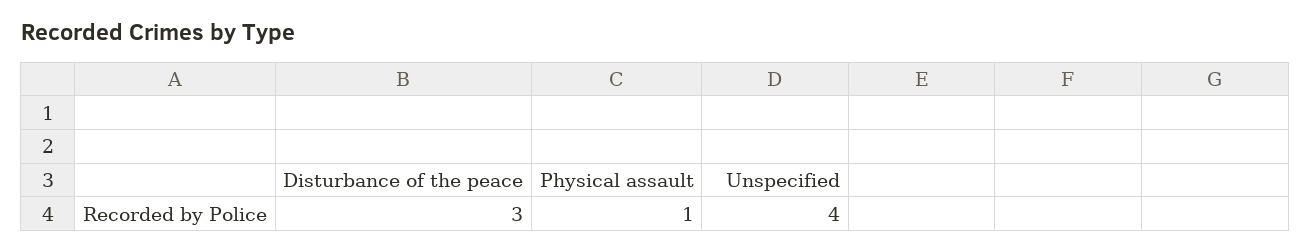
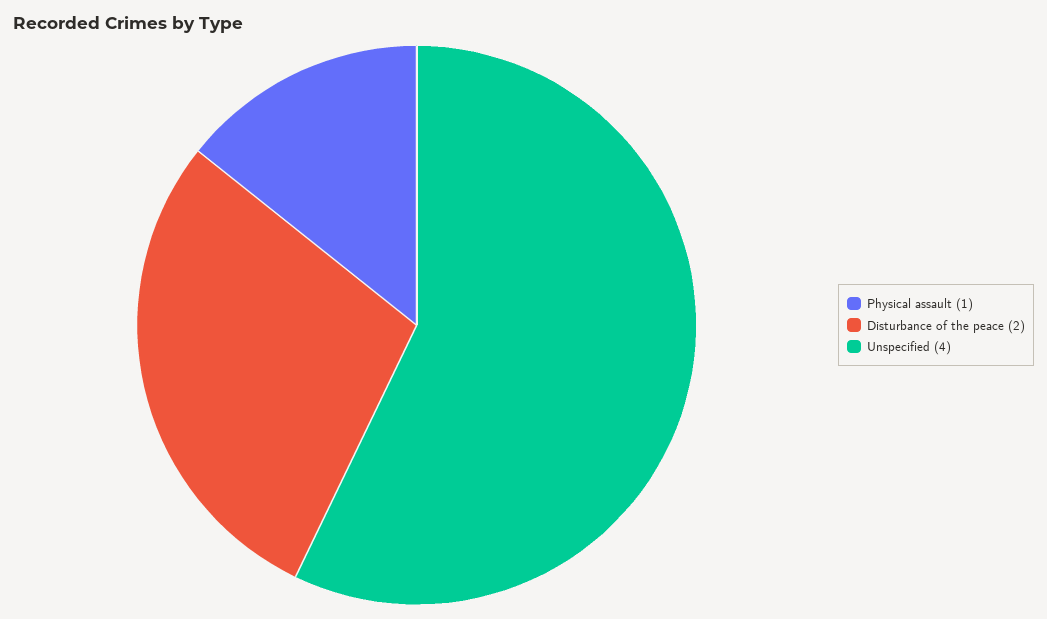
  {
-   "Disturbance of the peace": 3,
+   "Disturbance of the peace": 2,
    "Physical assault": 1,
    "Unspecified": 4
  }

